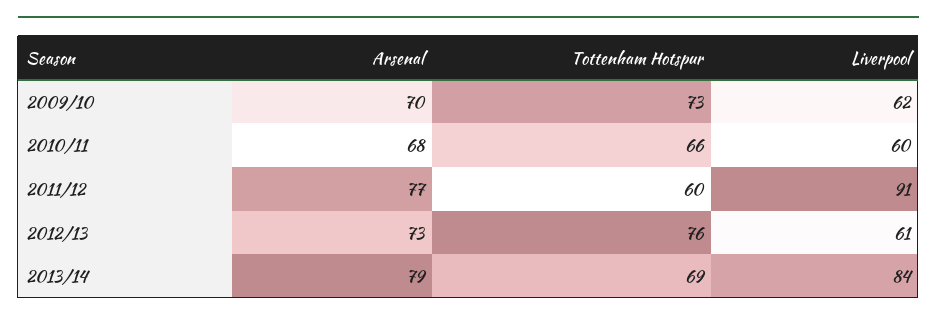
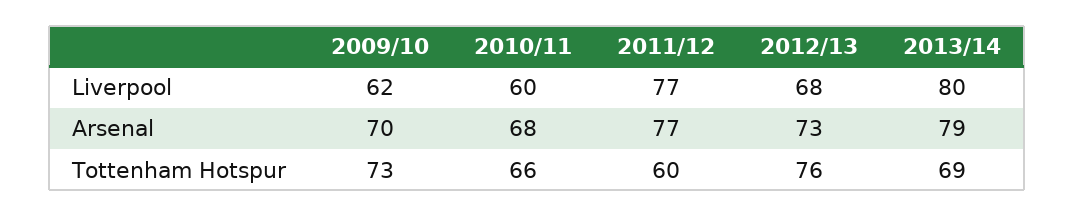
  {
    "Arsenal": {
      "2009/10": 70,
      "2010/11": 68,
      "2011/12": 77,
      "2012/13": 73,
      "2013/14": 79
    },
    "Tottenham Hotspur": {
      "2009/10": 73,
      "2010/11": 66,
      "2011/12": 60,
      "2012/13": 76,
      "2013/14": 69
    },
    "Liverpool": {
      "2009/10": 62,
      "2010/11": 60,
-     "2011/12": 91,
+     "2011/12": 77,
-     "2012/13": 61,
+     "2012/13": 68,
-     "2013/14": 84
+     "2013/14": 80
    }
  }

